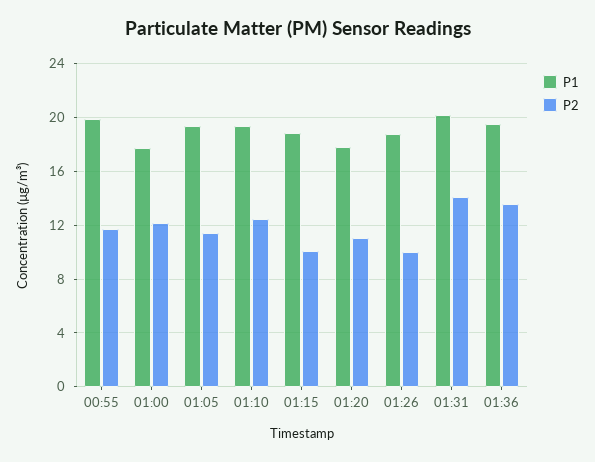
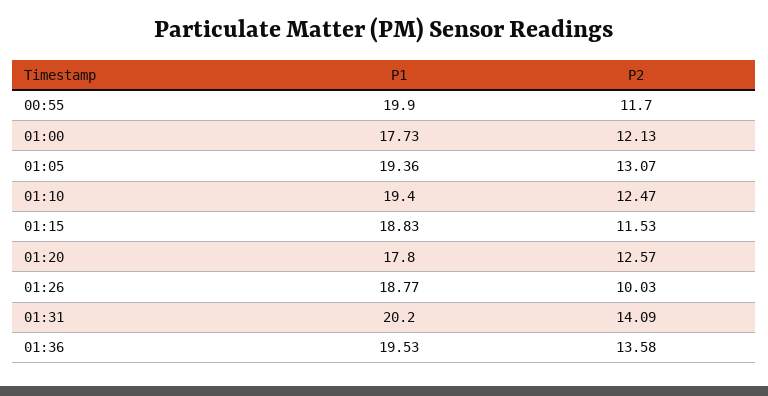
  {
    "P1": {
      "00:55": 19.9,
      "01:00": 17.73,
      "01:05": 19.36,
      "01:10": 19.4,
      "01:15": 18.83,
      "01:20": 17.8,
      "01:26": 18.77,
      "01:31": 20.2,
      "01:36": 19.53
    },
    "P2": {
      "00:55": 11.7,
      "01:00": 12.13,
-     "01:05": 11.5,
+     "01:05": 13.07,
      "01:10": 12.47,
-     "01:15": 10,
+     "01:15": 11.53,
-     "01:20": 11,
+     "01:20": 12.57,
      "01:26": 10.03,
      "01:31": 14.09,
      "01:36": 13.58
    }
  }

